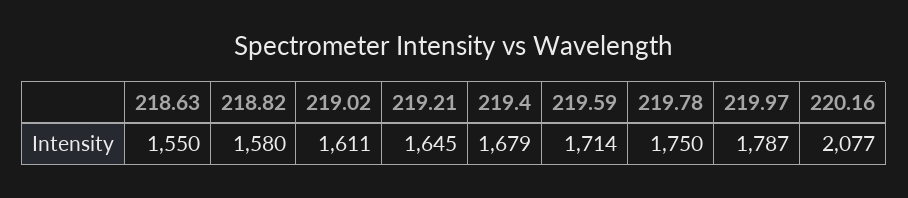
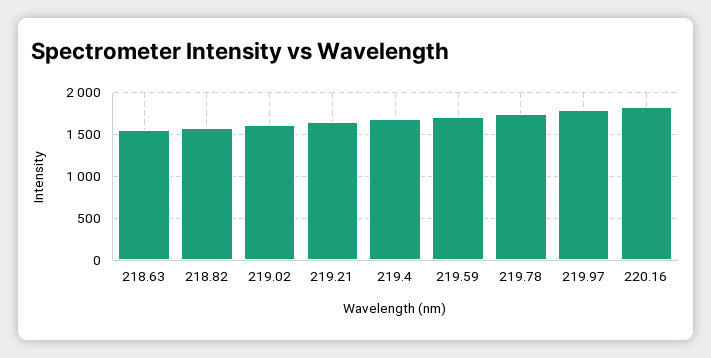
  {
    "218.63": 1550,
    "218.82": 1580,
    "219.02": 1611,
    "219.21": 1645,
    "219.4": 1679,
    "219.59": 1714,
    "219.78": 1750,
    "219.97": 1787,
-   "220.16": 2077
+   "220.16": 1800
  }

